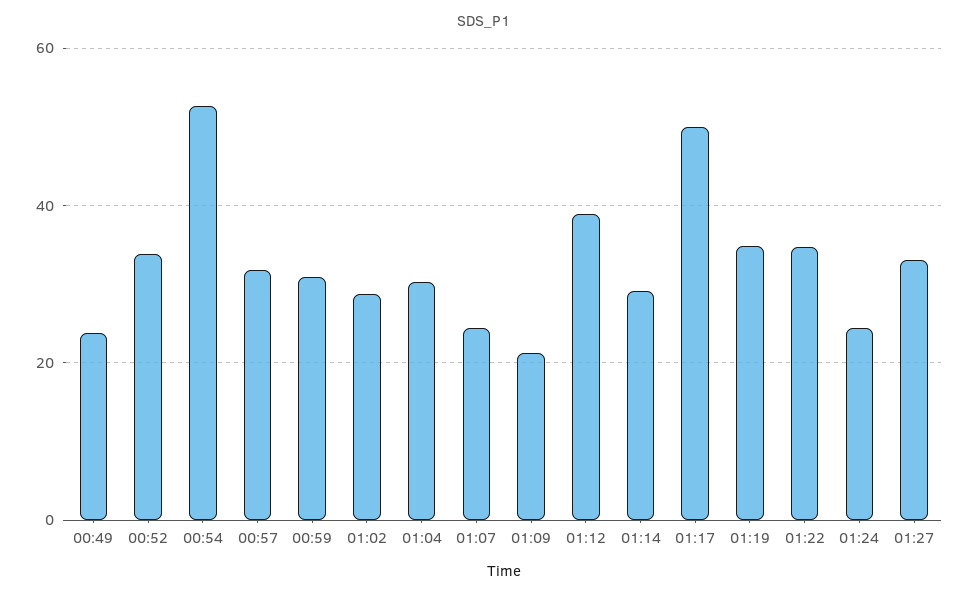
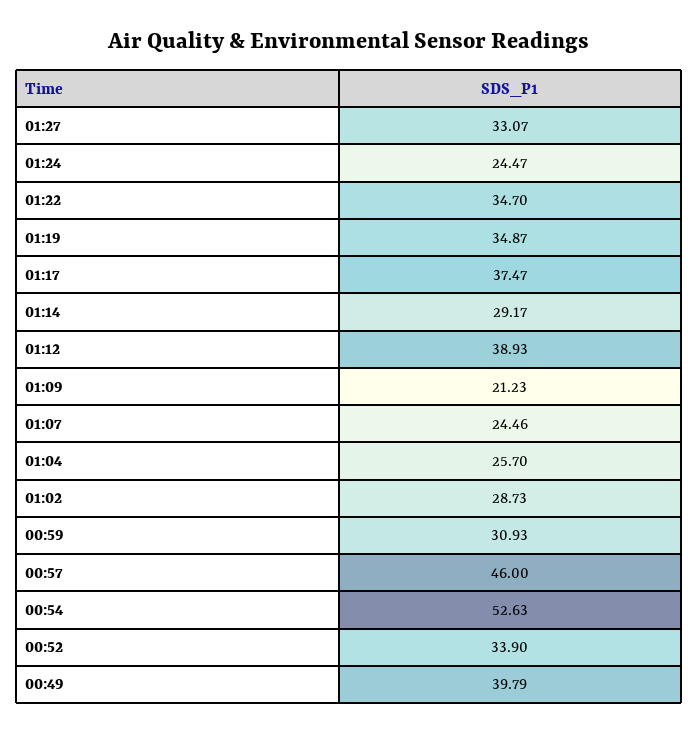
  {
-   "00:49": 24,
+   "00:49": 39.79,
    "00:52": 33.9,
    "00:54": 52.63,
-   "00:57": 32,
+   "00:57": 46,
    "00:59": 30.93,
    "01:02": 28.73,
-   "01:04": 30,
+   "01:04": 25.7,
    "01:07": 24.46,
    "01:09": 21.23,
    "01:12": 38.93,
    "01:14": 29.17,
-   "01:17": 50,
+   "01:17": 37.47,
    "01:19": 34.87,
    "01:22": 34.7,
    "01:24": 24.47,
    "01:27": 33.07
  }

